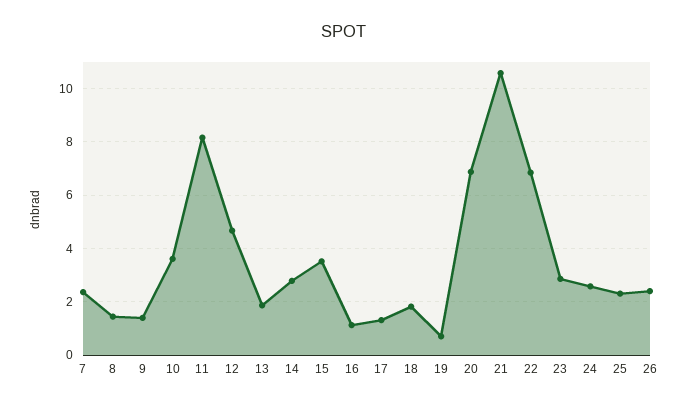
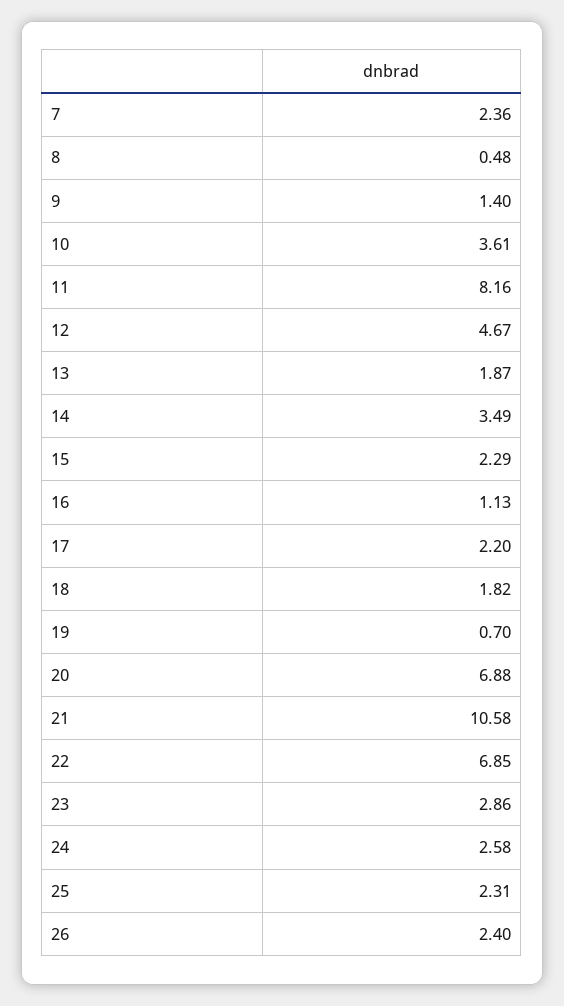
  {
    "7": 2.36,
-   "8": 1.5,
+   "8": 0.48,
    "9": 1.4,
    "10": 3.61,
    "11": 8.16,
    "12": 4.67,
    "13": 1.87,
-   "14": 2.75,
+   "14": 3.49,
-   "15": 3.5,
+   "15": 2.29,
    "16": 1.13,
-   "17": 1.25,
+   "17": 2.2,
    "18": 1.82,
    "19": 0.7,
    "20": 6.88,
    "21": 10.58,
    "22": 6.85,
    "23": 2.86,
    "24": 2.58,
    "25": 2.31,
    "26": 2.4
  }

